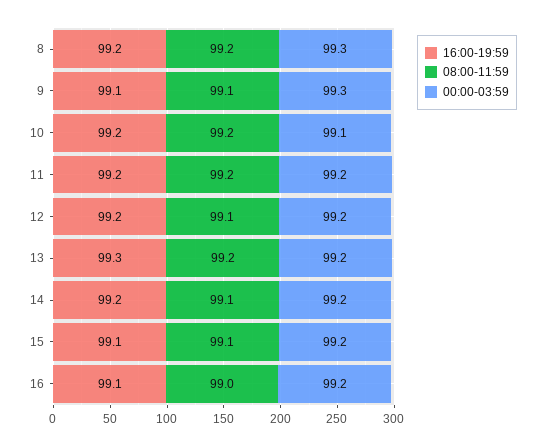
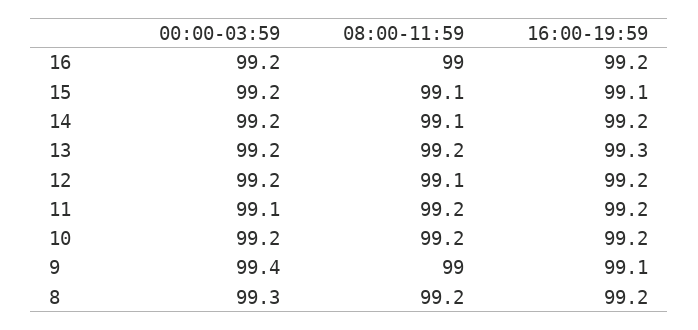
  {
    "16:00-19:59": {
      "8": 99.2,
      "9": 99.1,
      "10": 99.2,
      "11": 99.2,
      "12": 99.2,
      "13": 99.3,
      "14": 99.2,
      "15": 99.1,
-     "16": 99.1
+     "16": 99.2
    },
    "08:00-11:59": {
      "8": 99.2,
-     "9": 99.1,
+     "9": 99,
      "10": 99.2,
      "11": 99.2,
      "12": 99.1,
      "13": 99.2,
      "14": 99.1,
      "15": 99.1,
      "16": 99
    },
    "00:00-03:59": {
      "8": 99.3,
-     "9": 99.3,
+     "9": 99.4,
-     "10": 99.1,
+     "10": 99.2,
-     "11": 99.2,
+     "11": 99.1,
      "12": 99.2,
      "13": 99.2,
      "14": 99.2,
      "15": 99.2,
      "16": 99.2
    }
  }

